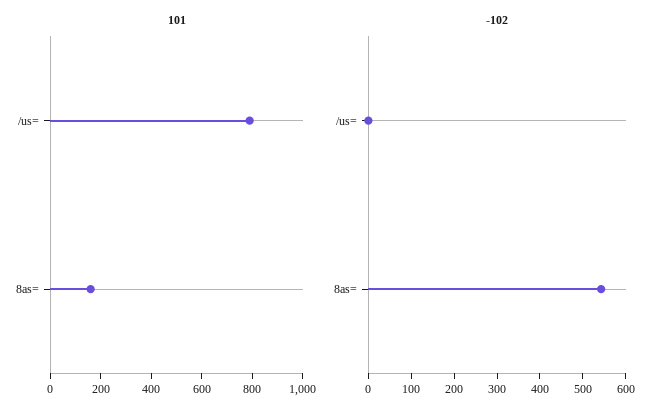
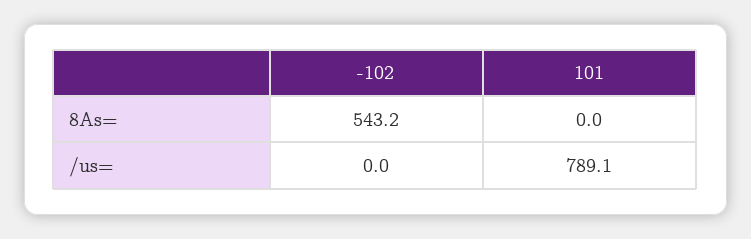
  {
    "101": {
      "/us=": 789.1,
-     "8as=": 150
+     "8as=": 0
    },
    "-102": {
      "/us=": 0,
      "8as=": 543.2
    }
  }

